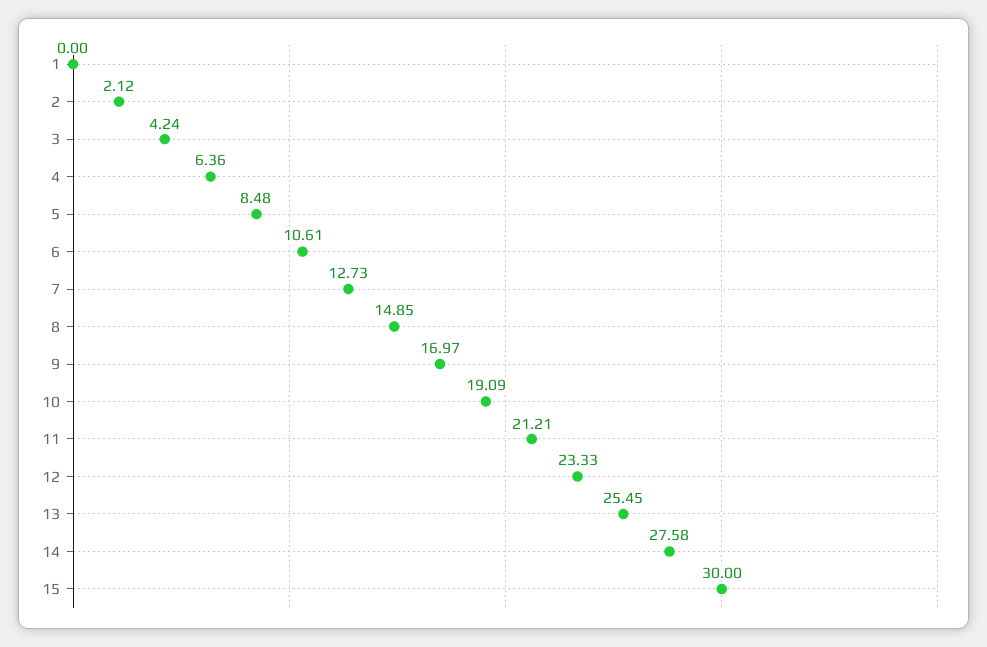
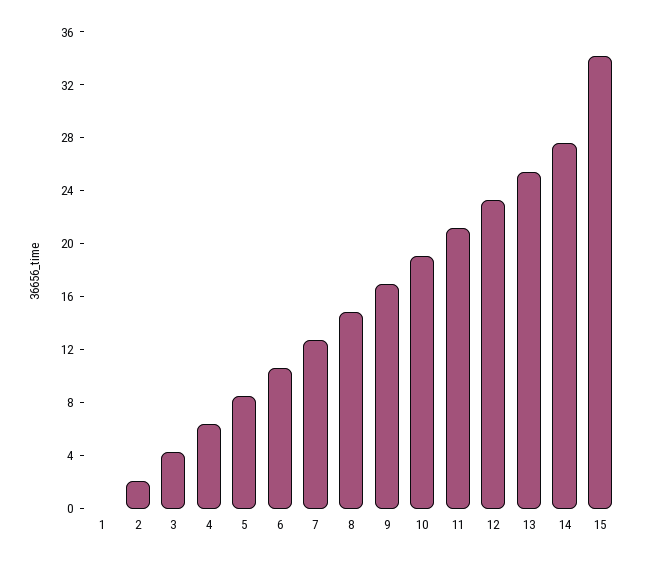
  {
    "1": 0,
    "2": 2.12,
    "3": 4.24,
    "4": 6.36,
    "5": 8.48,
    "6": 10.61,
    "7": 12.73,
    "8": 14.85,
    "9": 16.97,
    "10": 19.09,
    "11": 21.21,
    "12": 23.33,
    "13": 25.45,
    "14": 27.58,
-   "15": 30
+   "15": 34
  }

